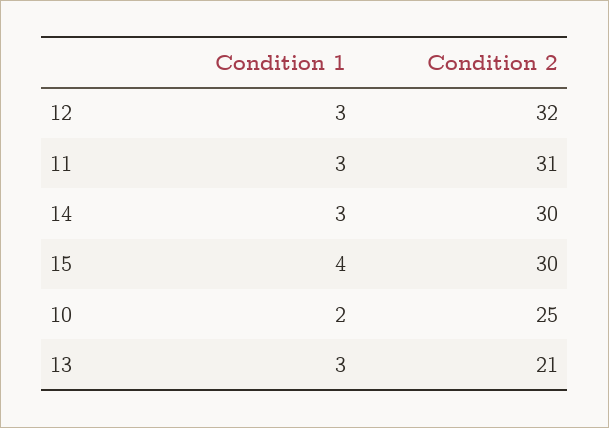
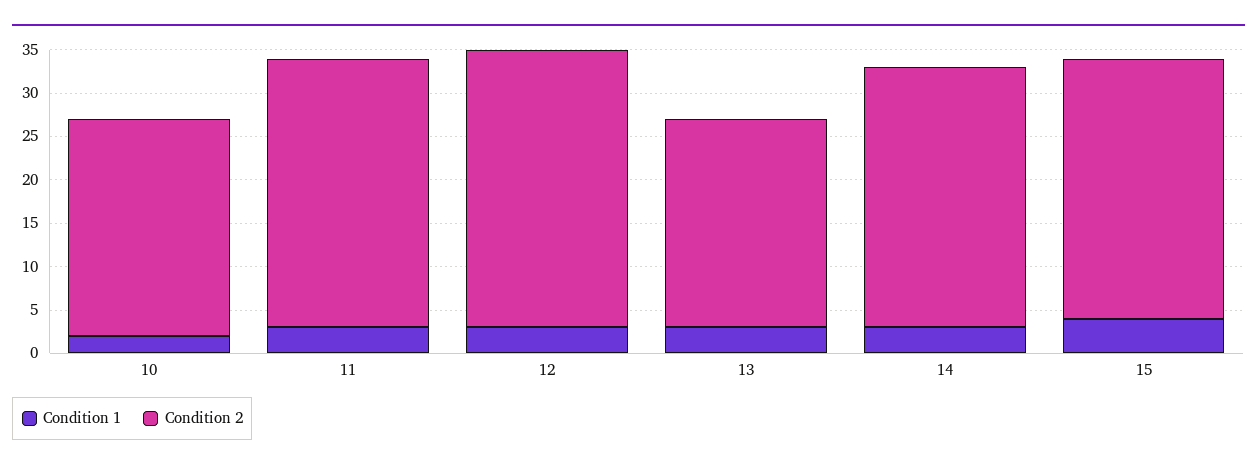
  {
    "Condition 1": {
      "12": 3,
      "11": 3,
      "14": 3,
      "15": 4,
      "10": 2,
      "13": 3
    },
    "Condition 2": {
      "12": 32,
      "11": 31,
      "14": 30,
      "15": 30,
      "10": 25,
-     "13": 21
+     "13": 24
    }
  }

